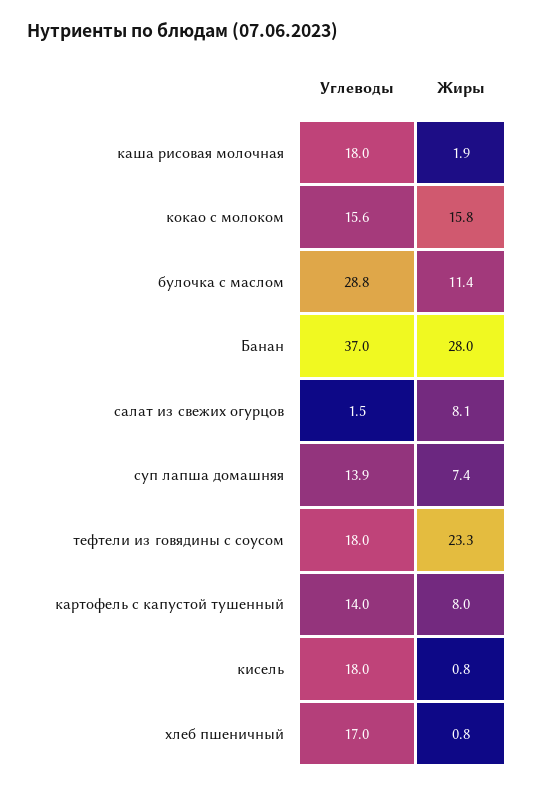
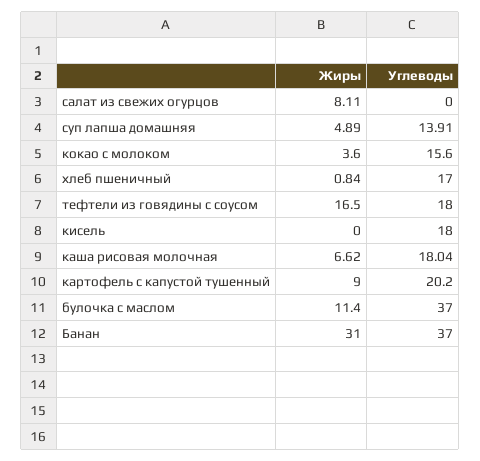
  {
    "Углеводы": {
      "каша рисовая молочная": 18.04,
      "кокао с молоком": 15.6,
-     "булочка с маслом": 28.8,
+     "булочка с маслом": 37,
      "Банан": 37,
-     "салат из свежих огурцов": 1.5,
+     "салат из свежих огурцов": 0,
      "суп лапша домашняя": 13.91,
      "тефтели из говядины с соусом": 18,
-     "картофель с капустой тушенный": 14,
+     "картофель с капустой тушенный": 20.2,
      "кисель": 18,
      "хлеб пшеничный": 17
    },
    "Жиры": {
-     "каша рисовая молочная": 1.9,
+     "каша рисовая молочная": 6.62,
-     "кокао с молоком": 15.8,
+     "кокао с молоком": 3.6,
      "булочка с маслом": 11.4,
-     "Банан": 28,
+     "Банан": 31,
      "салат из свежих огурцов": 8.11,
-     "суп лапша домашняя": 7.4,
+     "суп лапша домашняя": 4.89,
-     "тефтели из говядины с соусом": 23.3,
+     "тефтели из говядины с соусом": 16.5,
-     "картофель с капустой тушенный": 8,
+     "картофель с капустой тушенный": 9,
-     "кисель": 0.8,
+     "кисель": 0,
      "хлеб пшеничный": 0.84
    }
  }

